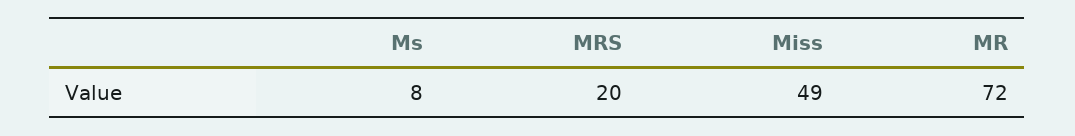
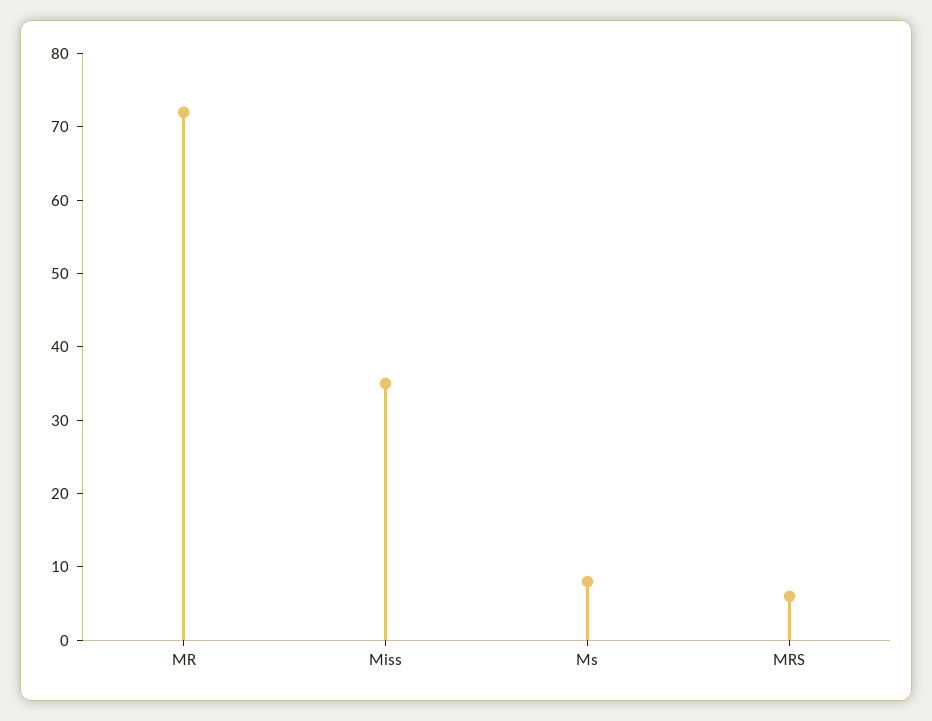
  {
    "Ms": 8,
-   "MRS": 20,
+   "MRS": 5,
-   "Miss": 49,
+   "Miss": 35,
    "MR": 72
  }

